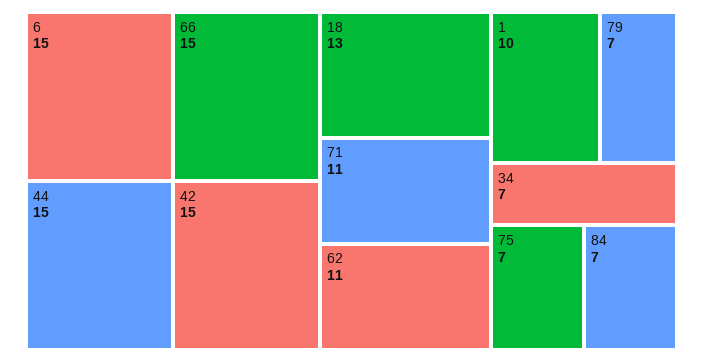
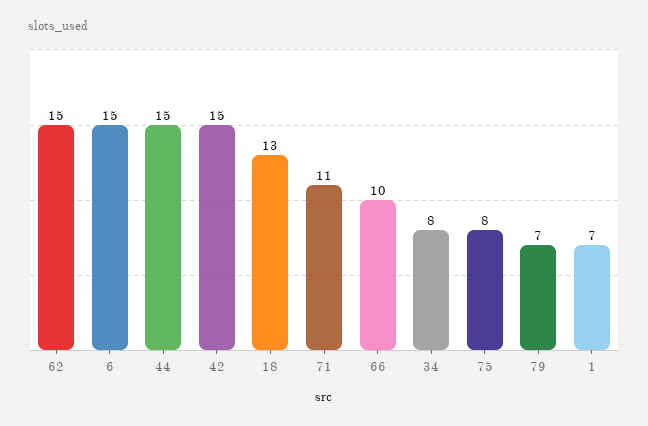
  {
    "6": 15,
-   "66": 15,
+   "66": 10,
    "44": 15,
    "42": 15,
    "18": 13,
    "71": 11,
-   "62": 11,
+   "62": 15,
-   "1": 10,
+   "1": 7,
    "79": 7,
-   "34": 7,
+   "34": 8,
-   "75": 7,
+   "75": 8
-   "84": 7
  }

